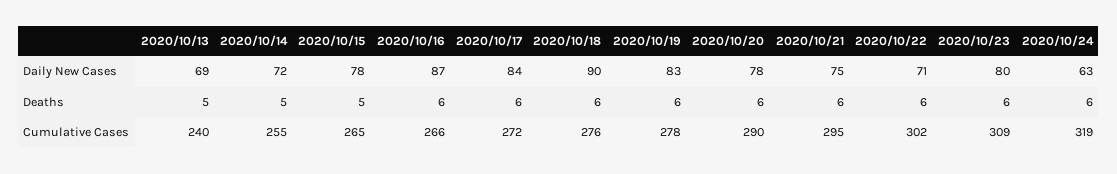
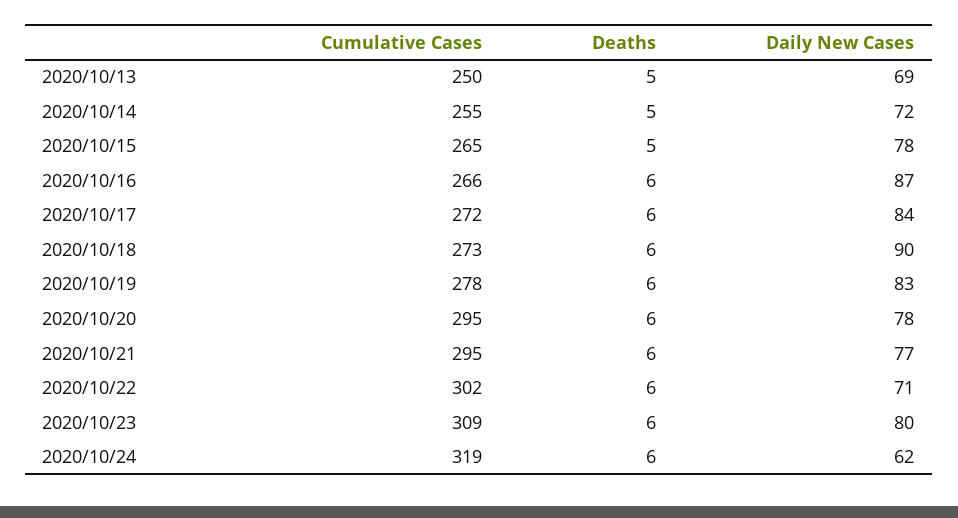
  {
    "2020/10/13": {
      "Daily New Cases": 69,
      "Deaths": 5,
-     "Cumulative Cases": 240
+     "Cumulative Cases": 250
    },
    "2020/10/14": {
      "Daily New Cases": 72,
      "Deaths": 5,
      "Cumulative Cases": 255
    },
    "2020/10/15": {
      "Daily New Cases": 78,
      "Deaths": 5,
      "Cumulative Cases": 265
    },
    "2020/10/16": {
      "Daily New Cases": 87,
      "Deaths": 6,
      "Cumulative Cases": 266
    },
    "2020/10/17": {
      "Daily New Cases": 84,
      "Deaths": 6,
      "Cumulative Cases": 272
    },
    "2020/10/18": {
      "Daily New Cases": 90,
      "Deaths": 6,
-     "Cumulative Cases": 276
+     "Cumulative Cases": 273
    },
    "2020/10/19": {
      "Daily New Cases": 83,
      "Deaths": 6,
      "Cumulative Cases": 278
    },
    "2020/10/20": {
      "Daily New Cases": 78,
      "Deaths": 6,
-     "Cumulative Cases": 290
+     "Cumulative Cases": 295
    },
    "2020/10/21": {
-     "Daily New Cases": 75,
+     "Daily New Cases": 77,
      "Deaths": 6,
      "Cumulative Cases": 295
    },
    "2020/10/22": {
      "Daily New Cases": 71,
      "Deaths": 6,
      "Cumulative Cases": 302
    },
    "2020/10/23": {
      "Daily New Cases": 80,
      "Deaths": 6,
      "Cumulative Cases": 309
    },
    "2020/10/24": {
-     "Daily New Cases": 63,
+     "Daily New Cases": 62,
      "Deaths": 6,
      "Cumulative Cases": 319
    }
  }

